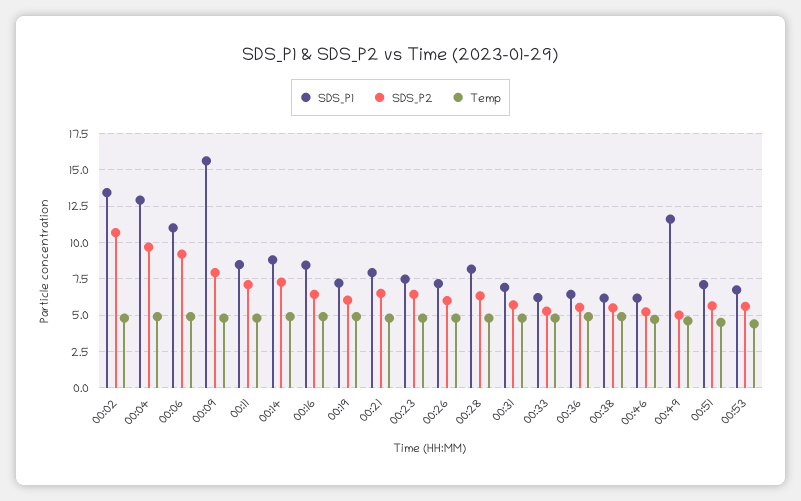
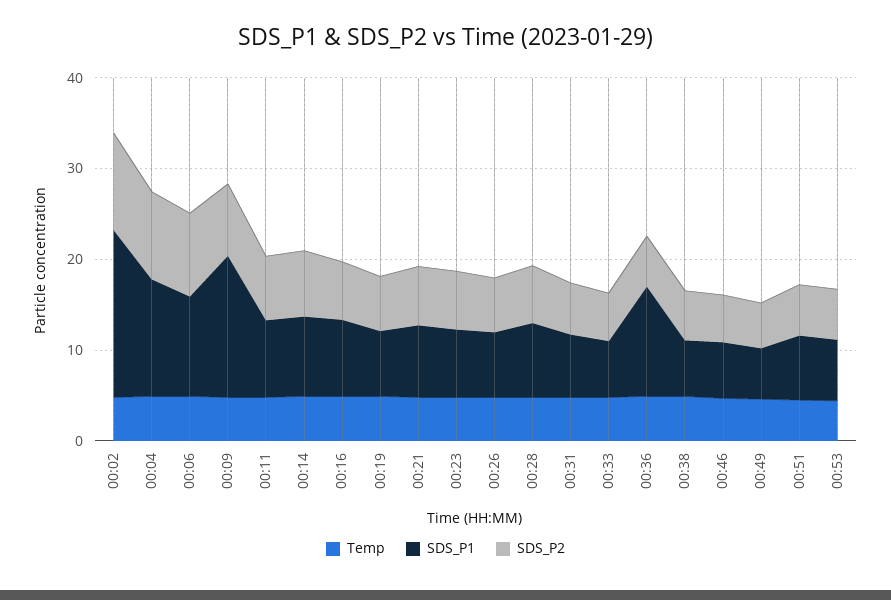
  {
    "SDS_P1": {
-     "00:02": 13.5,
+     "00:02": 18,
      "00:04": 13,
      "00:06": 11,
      "00:09": 15.5,
      "00:11": 8.5,
      "00:14": 9,
      "00:16": 8.5,
      "00:19": 7,
      "00:21": 8,
      "00:23": 7.5,
      "00:26": 7,
      "00:28": 8,
      "00:31": 7,
      "00:33": 6,
-     "00:36": 6.5,
+     "00:36": 12,
      "00:38": 6,
      "00:46": 6,
-     "00:49": 11.5,
+     "00:49": 6,
      "00:51": 7,
      "00:53": 6.5
    },
    "SDS_P2": {
      "00:02": 10.5,
      "00:04": 9.5,
      "00:06": 9,
      "00:09": 8,
      "00:11": 7,
      "00:14": 7.5,
      "00:16": 6.5,
      "00:19": 6,
      "00:21": 6.5,
      "00:23": 6.5,
      "00:26": 6,
      "00:28": 6.5,
      "00:31": 5.5,
      "00:33": 5.5,
      "00:36": 5.5,
      "00:38": 5.5,
      "00:46": 5,
      "00:49": 5,
      "00:51": 5.5,
      "00:53": 5.5
    },
    "Temp": {
      "00:02": 5,
      "00:04": 5,
      "00:06": 5,
      "00:09": 5,
      "00:11": 5,
      "00:14": 5,
      "00:16": 5,
      "00:19": 5,
      "00:21": 5,
      "00:23": 5,
      "00:26": 5,
      "00:28": 5,
      "00:31": 5,
      "00:33": 5,
      "00:36": 5,
      "00:38": 5,
      "00:46": 4.5,
      "00:49": 4.5,
      "00:51": 4.5,
      "00:53": 4.5
    }
  }

